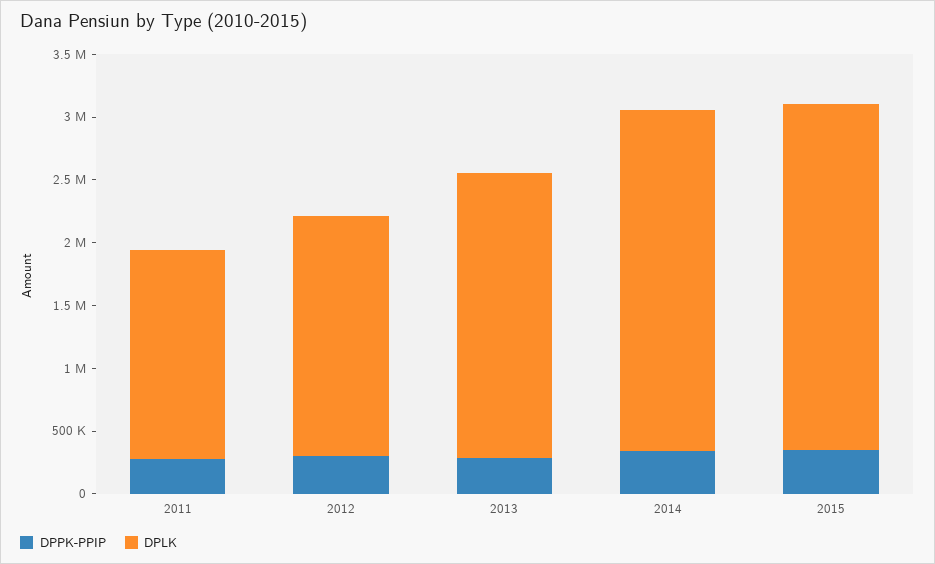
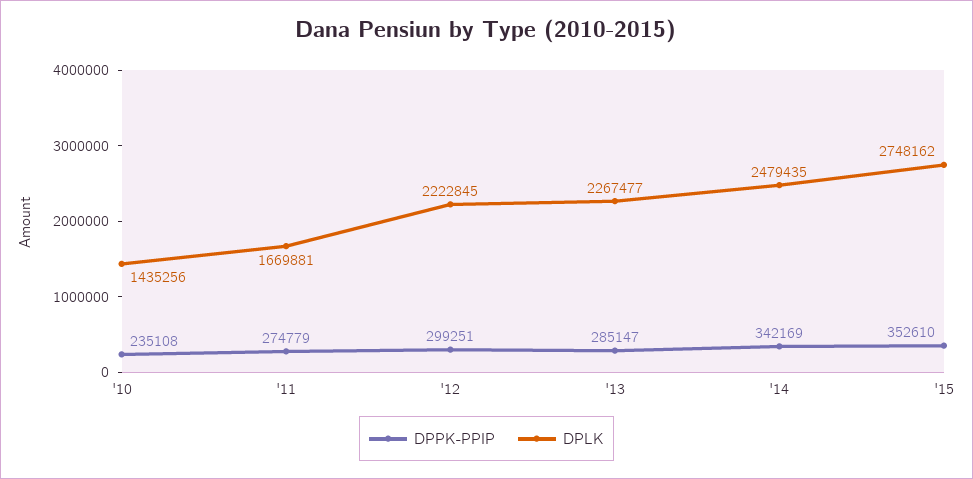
  {
    "DPPK-PPIP": {
      "2011": 274779,
      "2012": 299251,
      "2013": 285147,
      "2014": 342169,
-     "2015": 352610
+     "2015": 352610,
+     "'10": 235108
    },
    "DPLK": {
      "2011": 1669881,
-     "2012": 1900000,
+     "2012": 2222845,
      "2013": 2267477,
-     "2014": 2700000,
+     "2014": 2479435,
-     "2015": 2748162
+     "2015": 2748162,
+     "'10": 1435256
    }
  }

